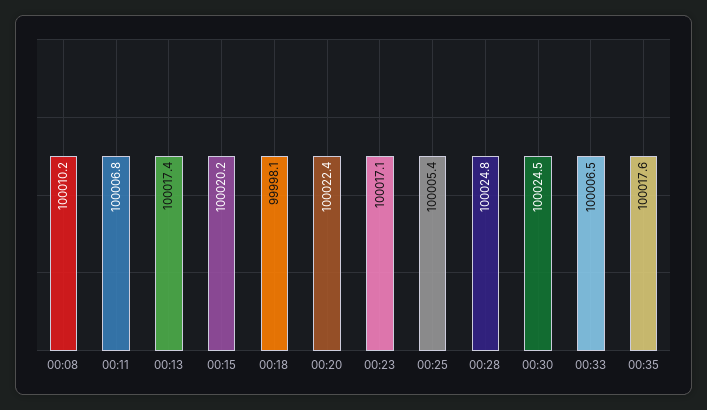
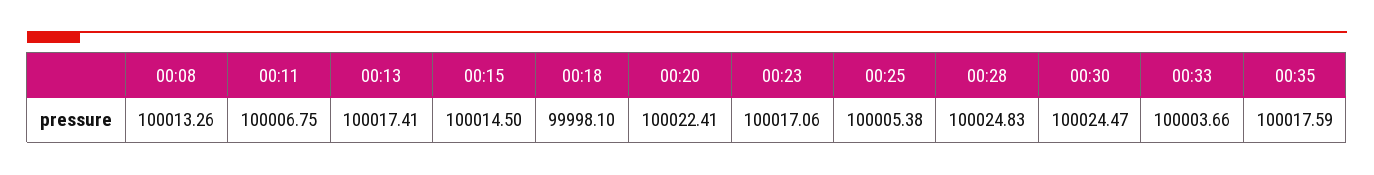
  {
-   "00:08": 100010.2,
+   "00:08": 100013.26,
    "00:11": 100006.75,
    "00:13": 100017.41,
-   "00:15": 100020.2,
+   "00:15": 100014.5,
    "00:18": 99998.1,
    "00:20": 100022.41,
    "00:23": 100017.06,
    "00:25": 100005.38,
    "00:28": 100024.83,
    "00:30": 100024.47,
-   "00:33": 100006.5,
+   "00:33": 100003.66,
    "00:35": 100017.59
  }

